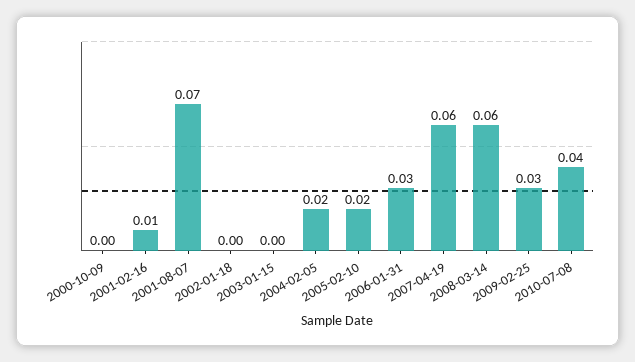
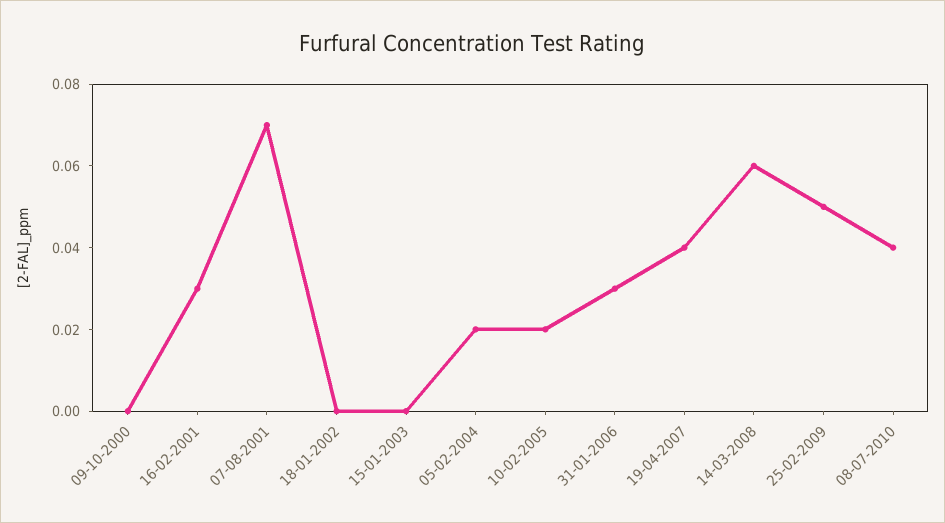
  {
    "2000-10-09": 0,
-   "2001-02-16": 0.01,
+   "2001-02-16": 0.03,
    "2001-08-07": 0.07,
    "2002-01-18": 0,
    "2003-01-15": 0,
    "2004-02-05": 0.02,
    "2005-02-10": 0.02,
    "2006-01-31": 0.03,
-   "2007-04-19": 0.06,
+   "2007-04-19": 0.04,
    "2008-03-14": 0.06,
-   "2009-02-25": 0.03,
+   "2009-02-25": 0.05,
    "2010-07-08": 0.04
  }

